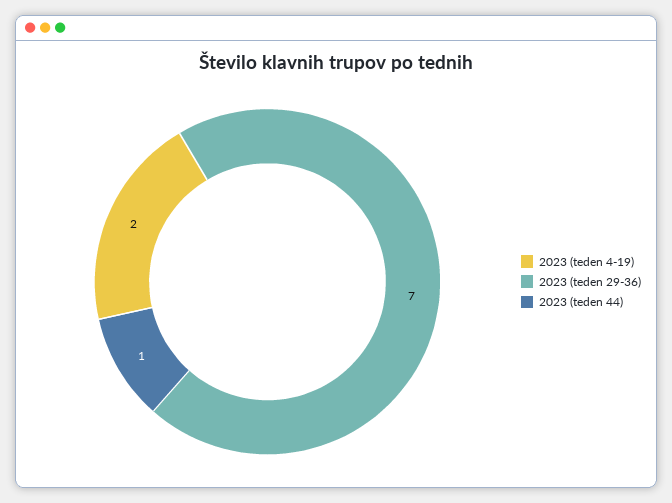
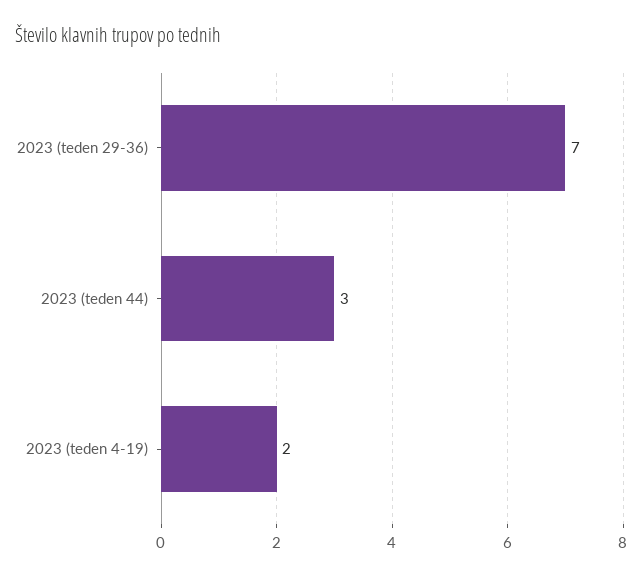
  {
    "2023 (teden 4-19)": 2,
    "2023 (teden 29-36)": 7,
-   "2023 (teden 44)": 1
+   "2023 (teden 44)": 3
  }

